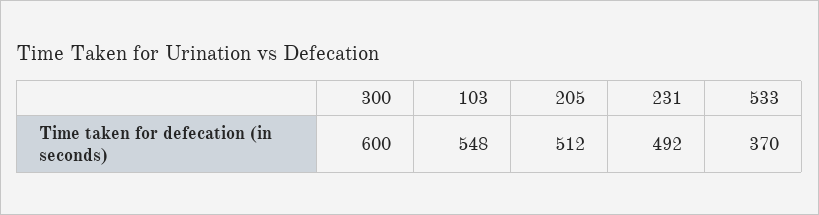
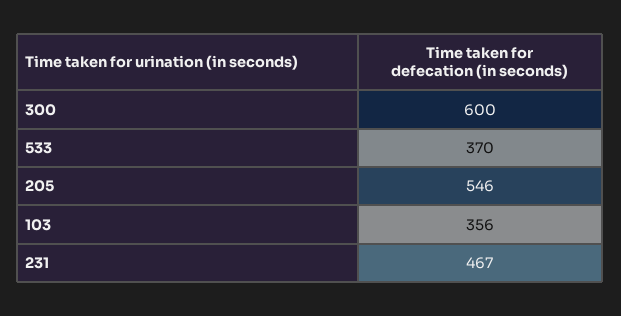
  {
    "300": 600,
-   "103": 548,
+   "103": 356,
-   "205": 512,
+   "205": 546,
-   "231": 492,
+   "231": 467,
    "533": 370
  }

